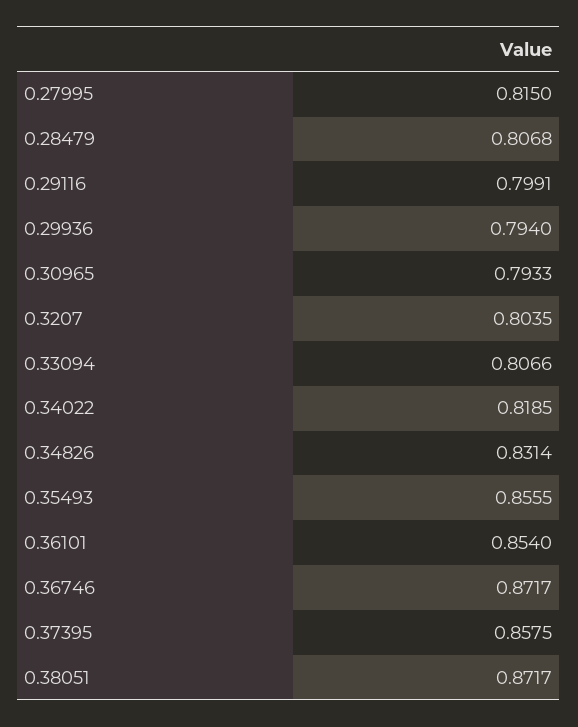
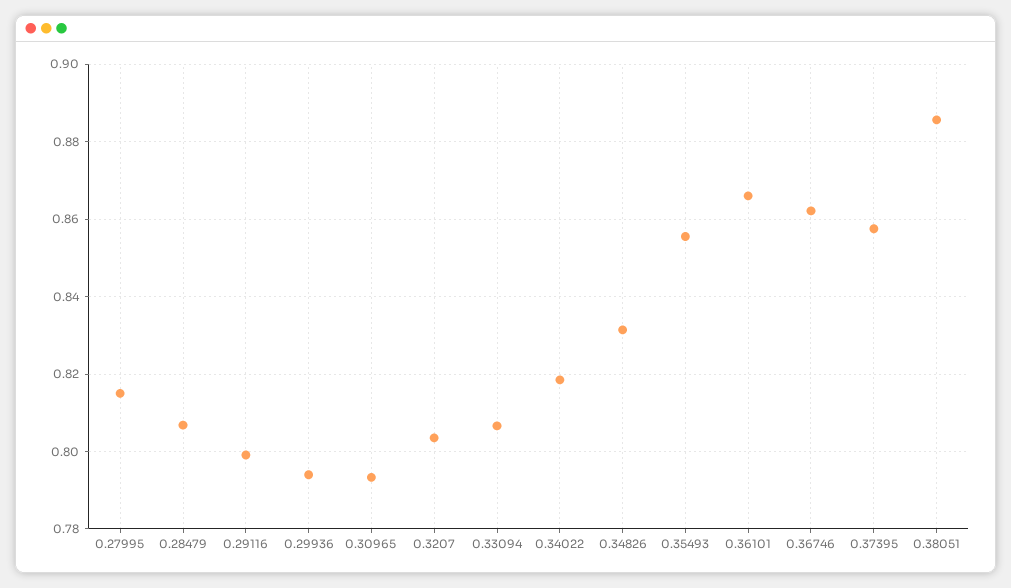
  {
    "0.27995": 0.815,
    "0.28479": 0.8068,
    "0.29116": 0.7991,
    "0.29936": 0.794,
    "0.30965": 0.7933,
    "0.3207": 0.8035,
    "0.33094": 0.8066,
    "0.34022": 0.8185,
    "0.34826": 0.8314,
    "0.35493": 0.8555,
-   "0.36101": 0.854,
+   "0.36101": 0.866,
-   "0.36746": 0.8717,
+   "0.36746": 0.862,
    "0.37395": 0.8575,
-   "0.38051": 0.8717
+   "0.38051": 0.886
  }

